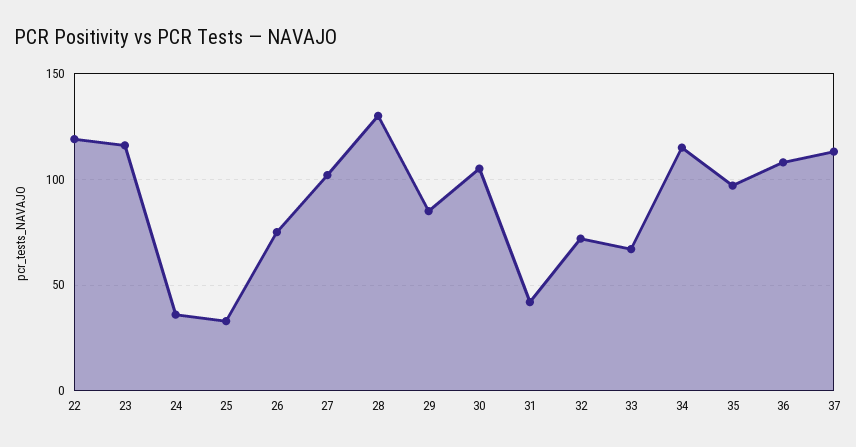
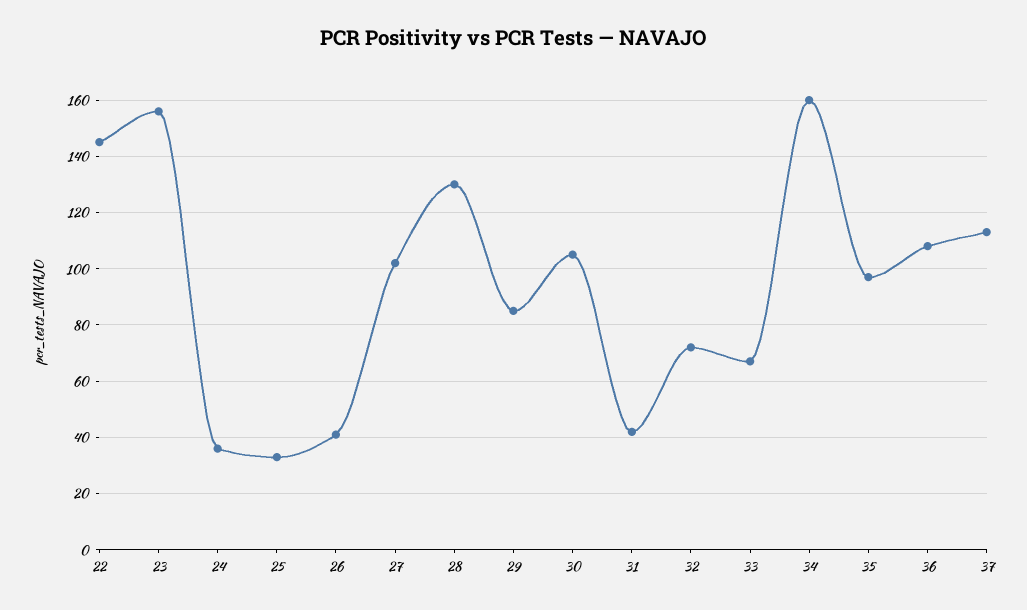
  {
-   "22": 120,
+   "22": 145,
-   "23": 115,
+   "23": 155,
    "24": 35,
    "25": 35,
-   "26": 75,
+   "26": 40,
    "27": 100,
    "28": 130,
    "29": 85,
    "30": 105,
    "31": 40,
    "32": 70,
    "33": 65,
-   "34": 115,
+   "34": 160,
    "35": 95,
    "36": 110,
    "37": 115
  }

